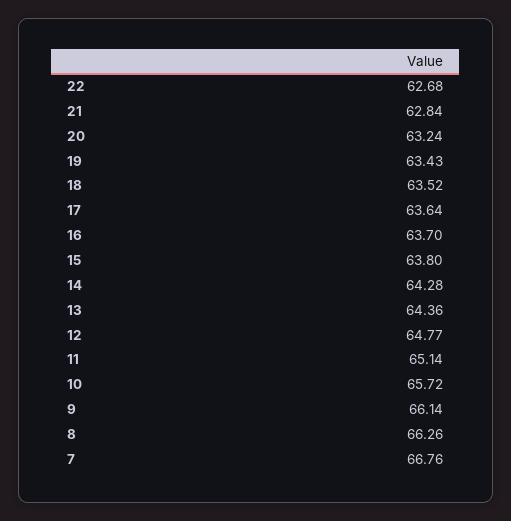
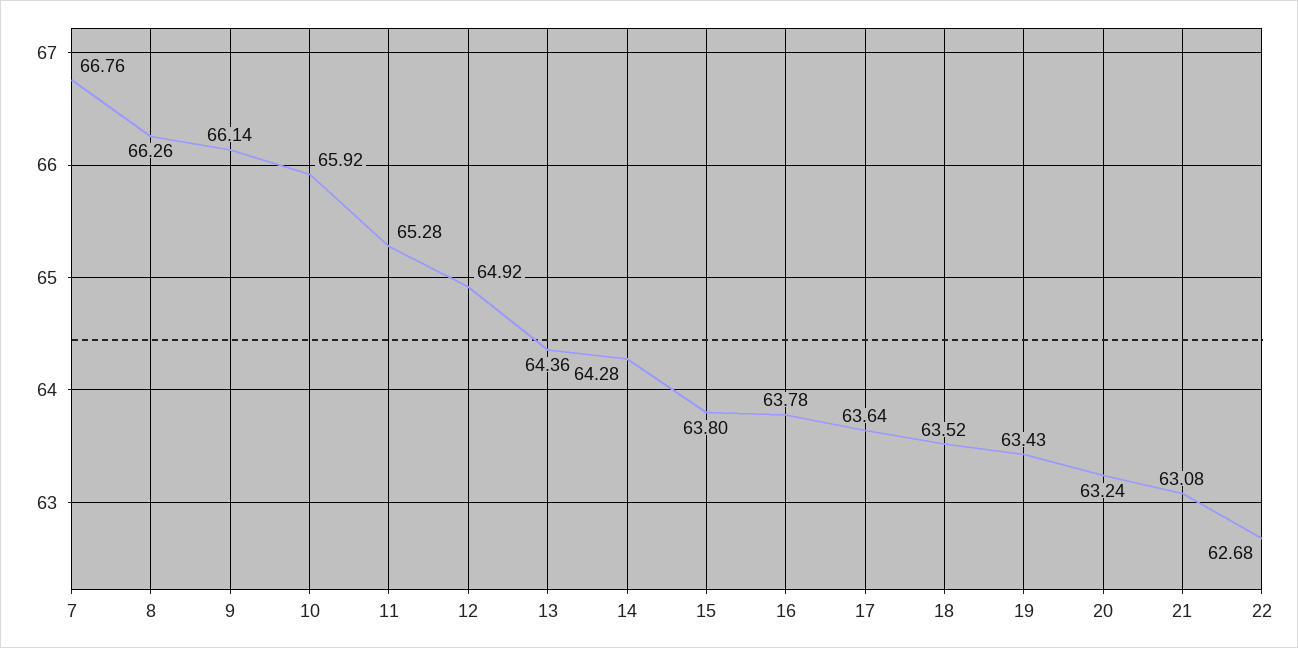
  {
    "22": 62.68,
-   "21": 62.84,
+   "21": 63.08,
    "20": 63.24,
    "19": 63.43,
    "18": 63.52,
    "17": 63.64,
-   "16": 63.7,
+   "16": 63.78,
    "15": 63.8,
    "14": 64.28,
    "13": 64.36,
-   "12": 64.77,
+   "12": 64.92,
-   "11": 65.14,
+   "11": 65.28,
-   "10": 65.72,
+   "10": 65.92,
    "9": 66.14,
    "8": 66.26,
    "7": 66.76
  }

